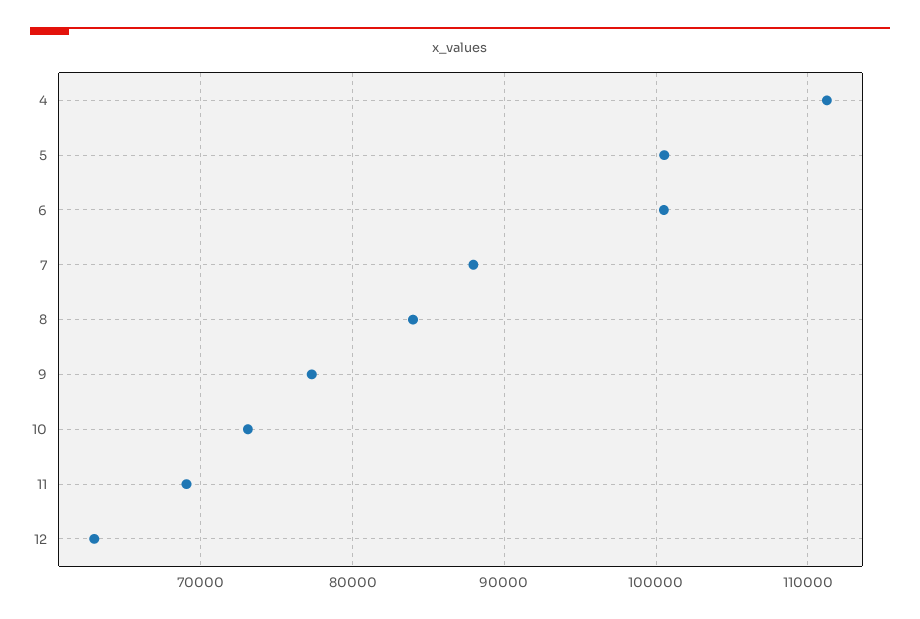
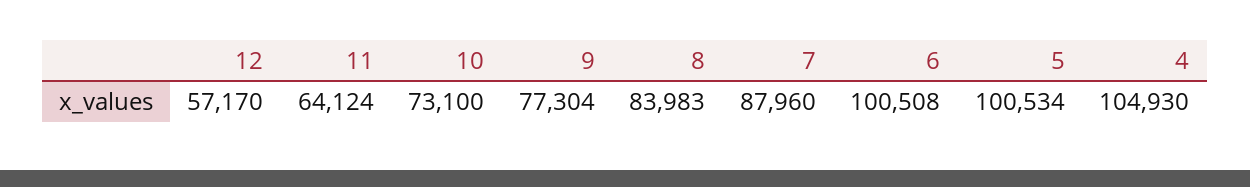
  {
-   "4": 111000,
+   "4": 104930,
    "5": 100534,
    "6": 100508,
    "7": 87960,
    "8": 83983,
    "9": 77304,
    "10": 73100,
-   "11": 69000,
+   "11": 64124,
-   "12": 63000
+   "12": 57170
  }

